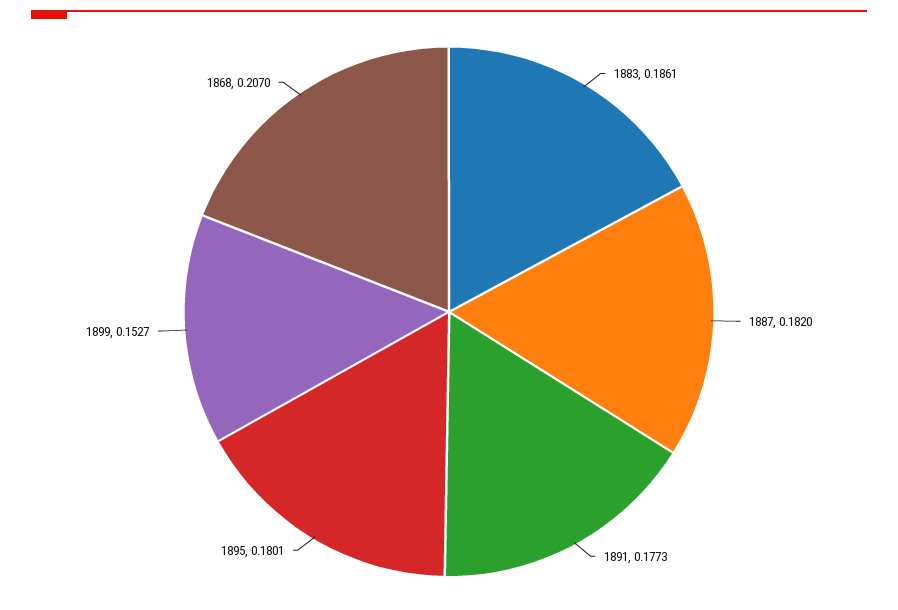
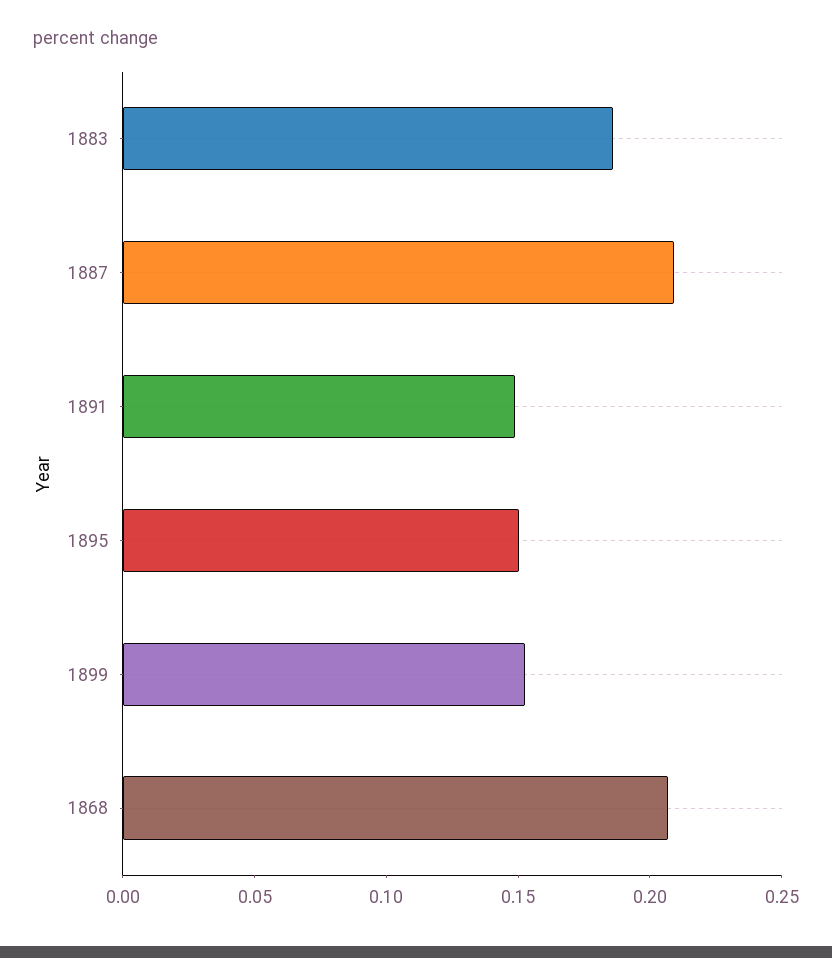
  {
    "1883": 0.1861,
-   "1887": 0.182,
+   "1887": 0.21,
-   "1891": 0.1773,
+   "1891": 0.15,
-   "1895": 0.1801,
+   "1895": 0.15,
    "1899": 0.1527,
    "1868": 0.207
  }

